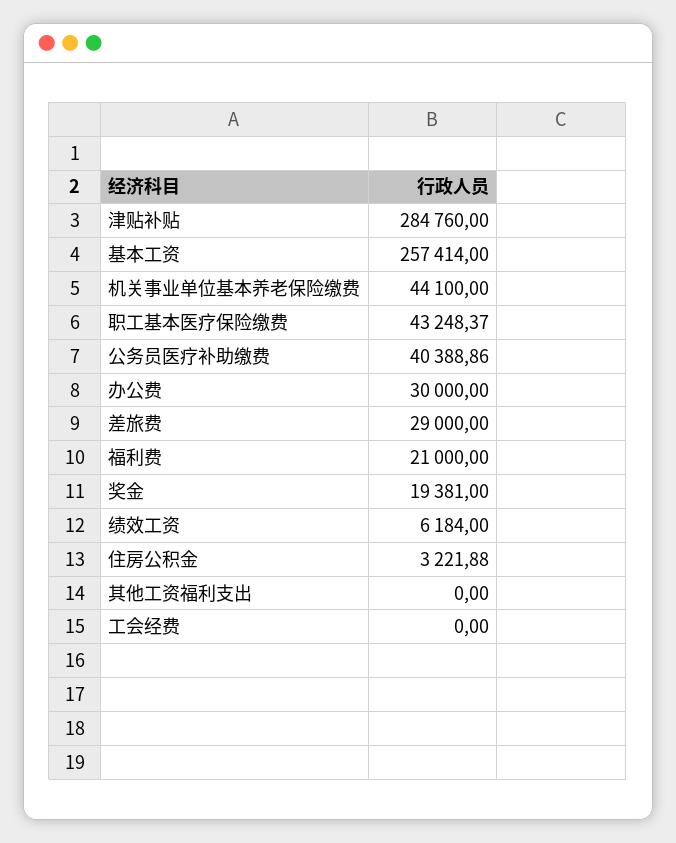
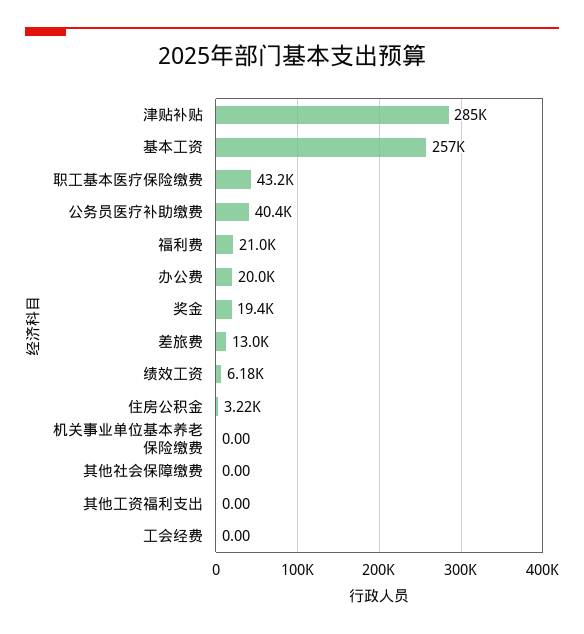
  {
    "津贴补贴": 284760,
    "基本工资": 257414,
-   "机关事业单位基本养老保险缴费": 44100,
+   "机关事业单位基本养老保险缴费": 0,
    "职工基本医疗保险缴费": 43248.37,
    "公务员医疗补助缴费": 40388.86,
-   "办公费": 30000,
+   "办公费": 20000,
-   "差旅费": 29000,
+   "差旅费": 13000,
    "福利费": 21000,
    "奖金": 19381,
    "绩效工资": 6184,
    "住房公积金": 3221.88,
    "其他工资福利支出": 0,
-   "工会经费": 0
+   "工会经费": 0,
+   "其他社会保障缴费": 0
  }

